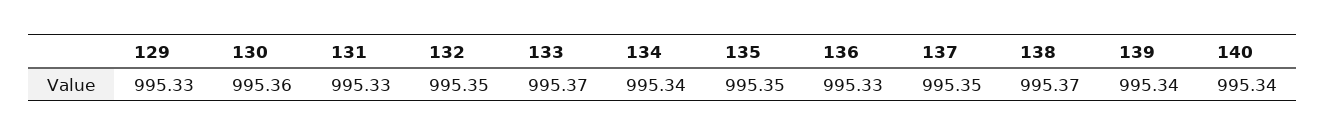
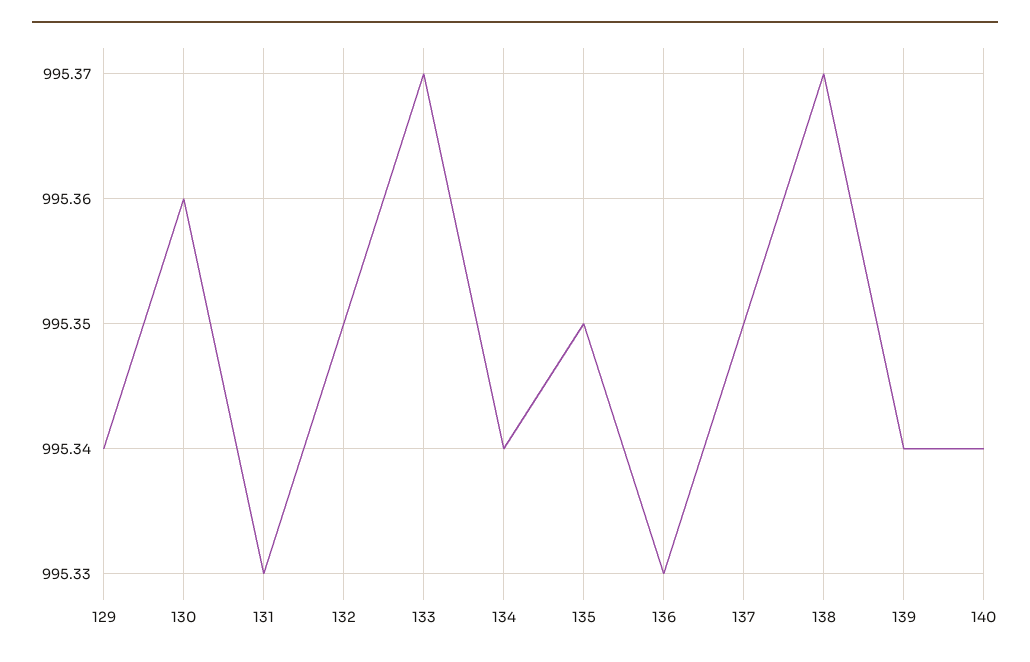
  {
-   "129": 995.33,
+   "129": 995.34,
    "130": 995.36,
    "131": 995.33,
    "132": 995.35,
    "133": 995.37,
    "134": 995.34,
    "135": 995.35,
    "136": 995.33,
    "137": 995.35,
    "138": 995.37,
    "139": 995.34,
    "140": 995.34
  }

